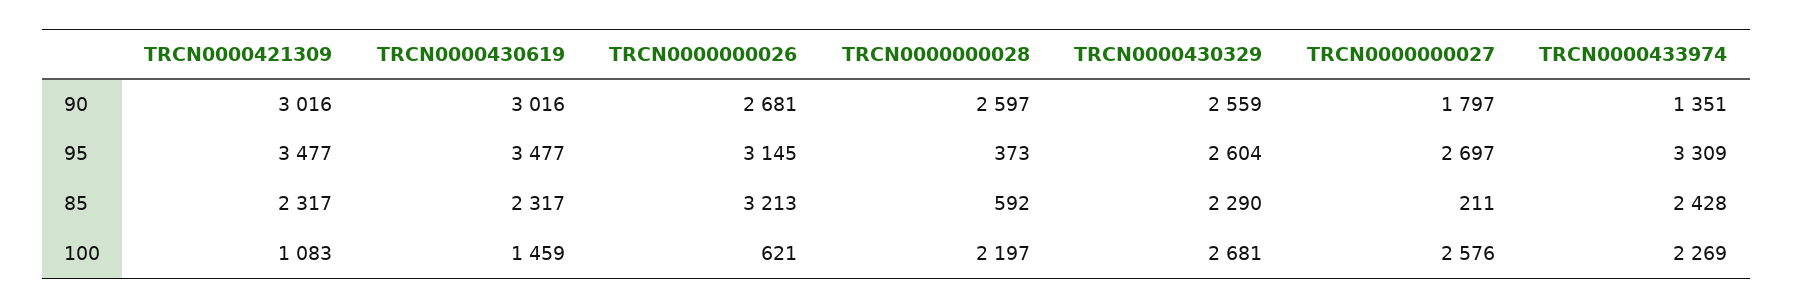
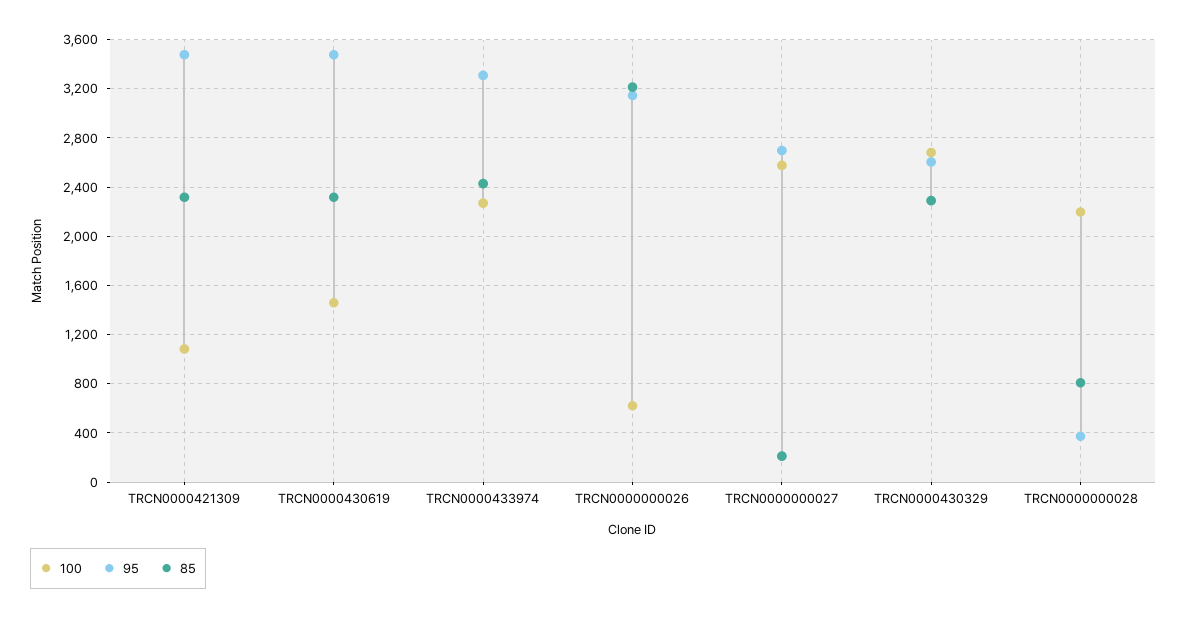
  {
-   "90": {
-     "TRCN0000421309": 3016,
-     "TRCN0000430619": 3016,
-     "TRCN0000000026": 2681,
-     "TRCN0000000028": 2597,
-     "TRCN0000430329": 2559,
-     "TRCN0000000027": 1797,
-     "TRCN0000433974": 1351
-   },
    "95": {
      "TRCN0000421309": 3477,
      "TRCN0000430619": 3477,
      "TRCN0000000026": 3145,
      "TRCN0000000028": 373,
      "TRCN0000430329": 2604,
      "TRCN0000000027": 2697,
      "TRCN0000433974": 3309
    },
    "85": {
      "TRCN0000421309": 2317,
      "TRCN0000430619": 2317,
      "TRCN0000000026": 3213,
-     "TRCN0000000028": 592,
+     "TRCN0000000028": 800,
      "TRCN0000430329": 2290,
      "TRCN0000000027": 211,
      "TRCN0000433974": 2428
    },
    "100": {
      "TRCN0000421309": 1083,
      "TRCN0000430619": 1459,
      "TRCN0000000026": 621,
      "TRCN0000000028": 2197,
      "TRCN0000430329": 2681,
      "TRCN0000000027": 2576,
      "TRCN0000433974": 2269
    }
  }

